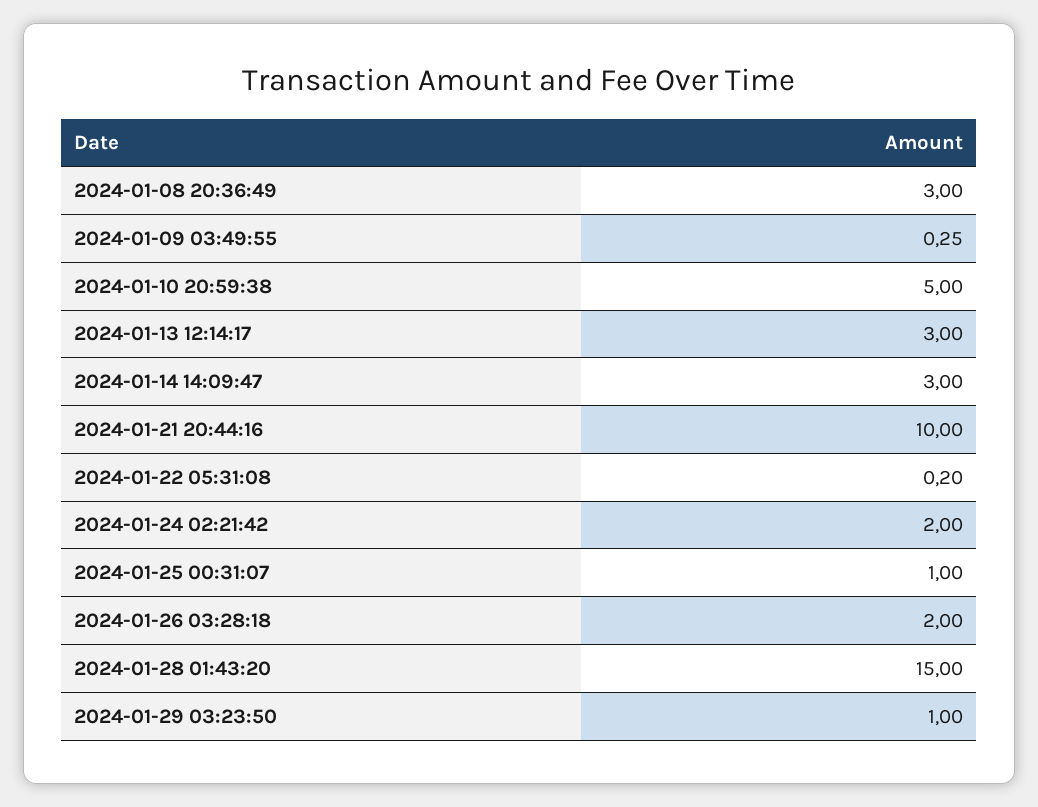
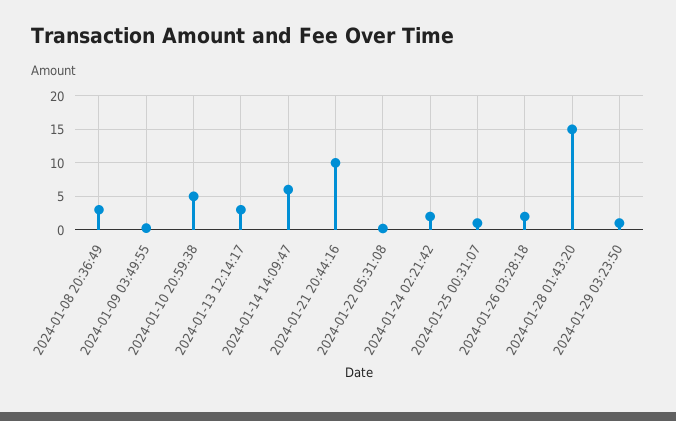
  {
    "2024-01-08 20:36:49": 3,
    "2024-01-09 03:49:55": 0.25,
    "2024-01-10 20:59:38": 5,
    "2024-01-13 12:14:17": 3,
-   "2024-01-14 14:09:47": 3,
+   "2024-01-14 14:09:47": 6,
    "2024-01-21 20:44:16": 10,
    "2024-01-22 05:31:08": 0.2,
    "2024-01-24 02:21:42": 2,
    "2024-01-25 00:31:07": 1,
    "2024-01-26 03:28:18": 2,
    "2024-01-28 01:43:20": 15,
    "2024-01-29 03:23:50": 1
  }

